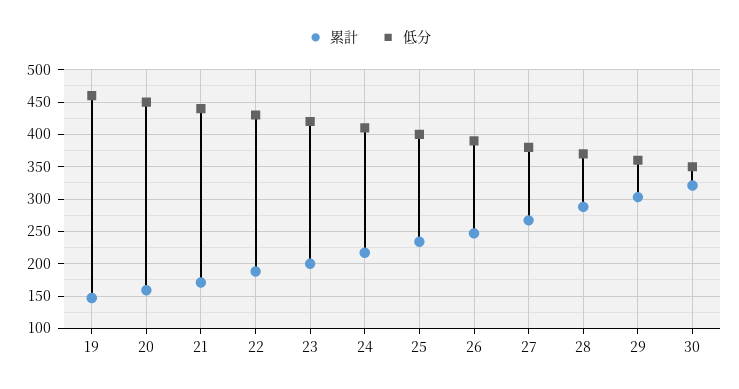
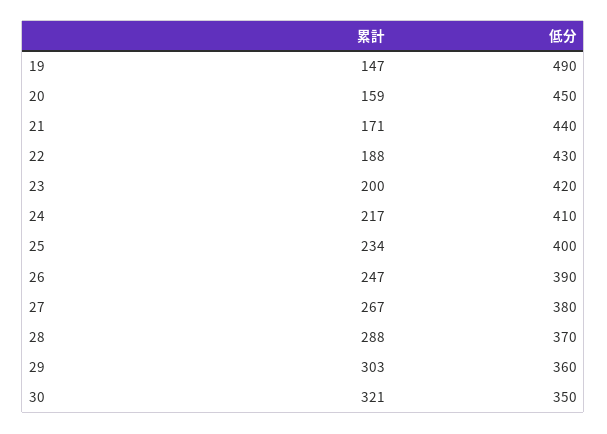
  {
    "累計": {
      "19": 147,
      "20": 159,
      "21": 171,
      "22": 188,
      "23": 200,
      "24": 217,
      "25": 234,
      "26": 247,
      "27": 267,
      "28": 288,
      "29": 303,
      "30": 321
    },
    "低分": {
-     "19": 460,
+     "19": 490,
      "20": 450,
      "21": 440,
      "22": 430,
      "23": 420,
      "24": 410,
      "25": 400,
      "26": 390,
      "27": 380,
      "28": 370,
      "29": 360,
      "30": 350
    }
  }

